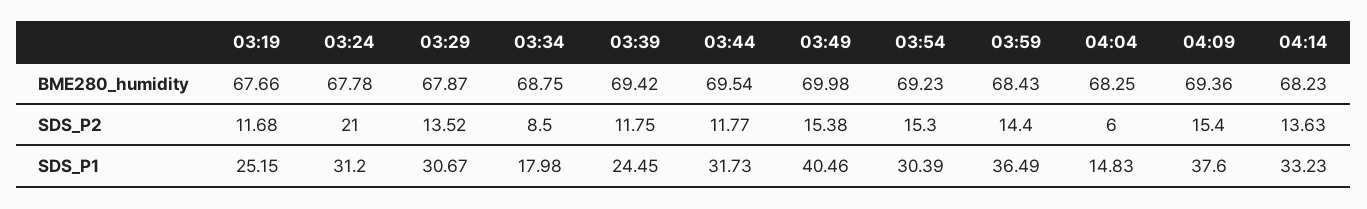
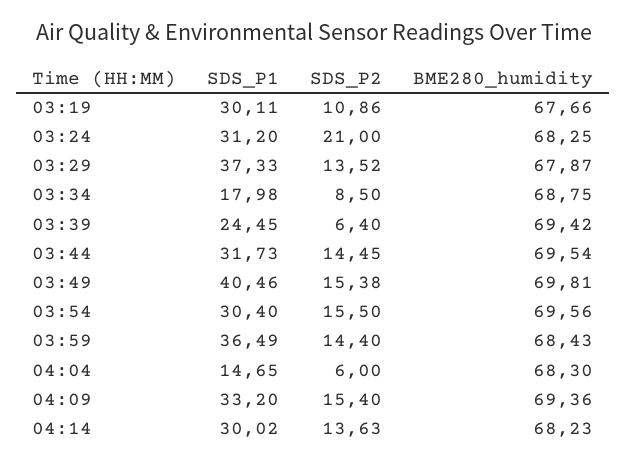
  {
    "03:19": {
      "BME280_humidity": 67.66,
-     "SDS_P2": 11.68,
+     "SDS_P2": 10.86,
-     "SDS_P1": 25.15
+     "SDS_P1": 30.11
    },
    "03:24": {
-     "BME280_humidity": 67.78,
+     "BME280_humidity": 68.25,
      "SDS_P2": 21,
      "SDS_P1": 31.2
    },
    "03:29": {
      "BME280_humidity": 67.87,
      "SDS_P2": 13.52,
-     "SDS_P1": 30.67
+     "SDS_P1": 37.33
    },
    "03:34": {
      "BME280_humidity": 68.75,
      "SDS_P2": 8.5,
      "SDS_P1": 17.98
    },
    "03:39": {
      "BME280_humidity": 69.42,
-     "SDS_P2": 11.75,
+     "SDS_P2": 6.4,
      "SDS_P1": 24.45
    },
    "03:44": {
      "BME280_humidity": 69.54,
-     "SDS_P2": 11.77,
+     "SDS_P2": 14.45,
      "SDS_P1": 31.73
    },
    "03:49": {
-     "BME280_humidity": 69.98,
+     "BME280_humidity": 69.81,
      "SDS_P2": 15.38,
      "SDS_P1": 40.46
    },
    "03:54": {
-     "BME280_humidity": 69.23,
+     "BME280_humidity": 69.56,
-     "SDS_P2": 15.3,
+     "SDS_P2": 15.5,
-     "SDS_P1": 30.39
+     "SDS_P1": 30.4
    },
    "03:59": {
      "BME280_humidity": 68.43,
      "SDS_P2": 14.4,
      "SDS_P1": 36.49
    },
    "04:04": {
-     "BME280_humidity": 68.25,
+     "BME280_humidity": 68.3,
      "SDS_P2": 6,
-     "SDS_P1": 14.83
+     "SDS_P1": 14.65
    },
    "04:09": {
      "BME280_humidity": 69.36,
      "SDS_P2": 15.4,
-     "SDS_P1": 37.6
+     "SDS_P1": 33.2
    },
    "04:14": {
      "BME280_humidity": 68.23,
      "SDS_P2": 13.63,
-     "SDS_P1": 33.23
+     "SDS_P1": 30.02
    }
  }

